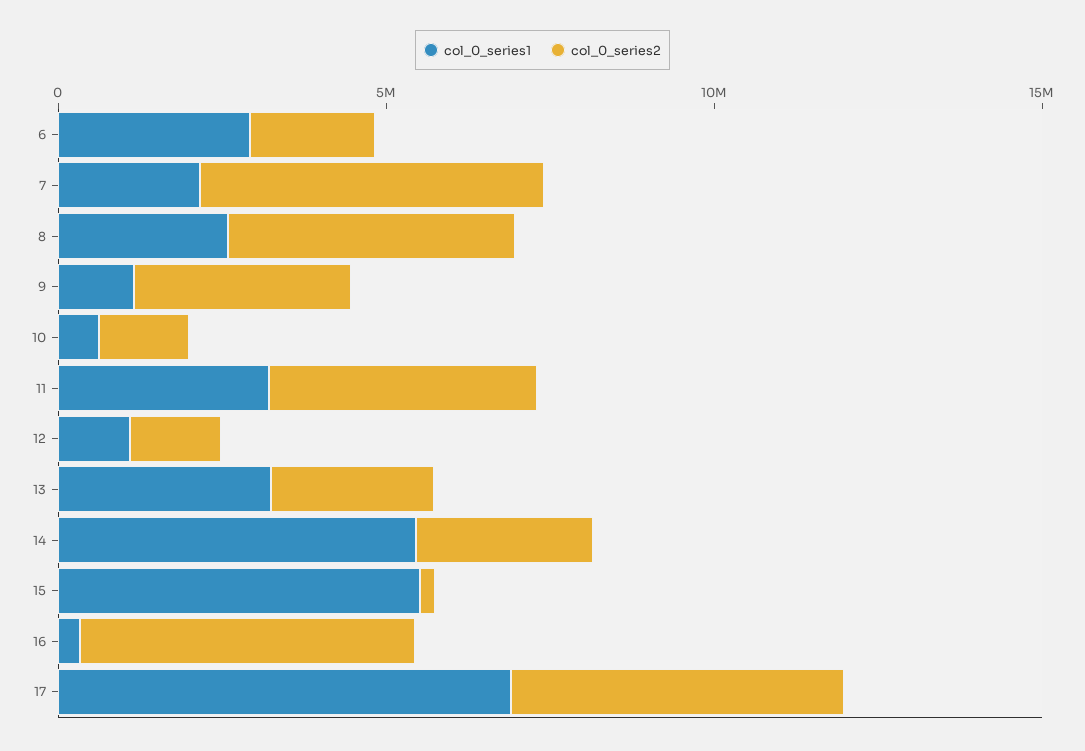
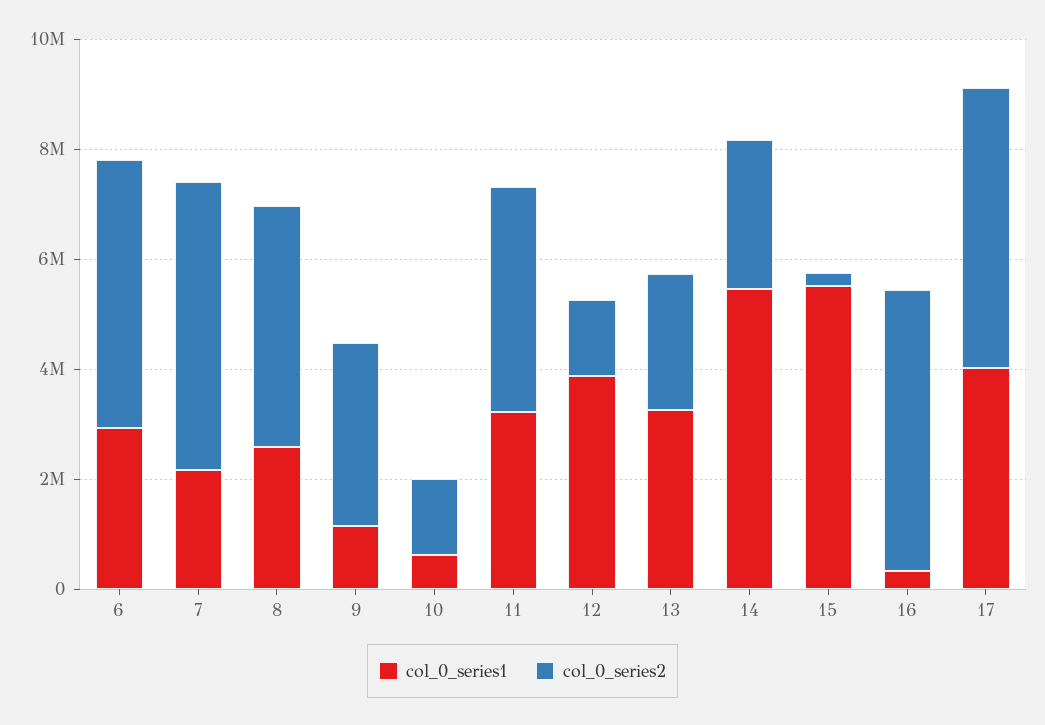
  {
    "col_0_series1": {
      "6": 3000000,
      "7": 2000000,
      "8": 2500000,
      "9": 1000000,
      "10": 500000,
      "11": 3000000,
-     "12": 1000000,
+     "12": 4000000,
      "13": 3500000,
      "14": 5500000,
      "15": 5500000,
      "16": 500000,
-     "17": 7000000
+     "17": 4000000
    },
    "col_0_series2": {
-     "6": 2000000,
+     "6": 5000000,
      "7": 5000000,
      "8": 4500000,
      "9": 3500000,
      "10": 1500000,
      "11": 4000000,
      "12": 1500000,
      "13": 2500000,
      "14": 2500000,
      "15": 0,
      "16": 5000000,
      "17": 5000000
    }
  }

